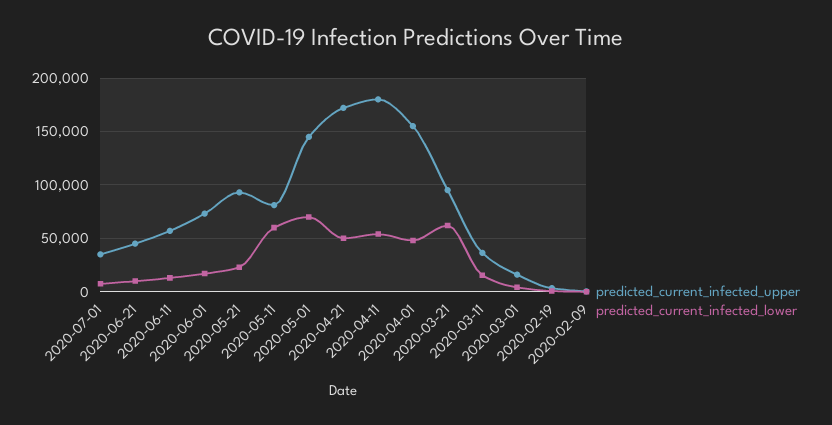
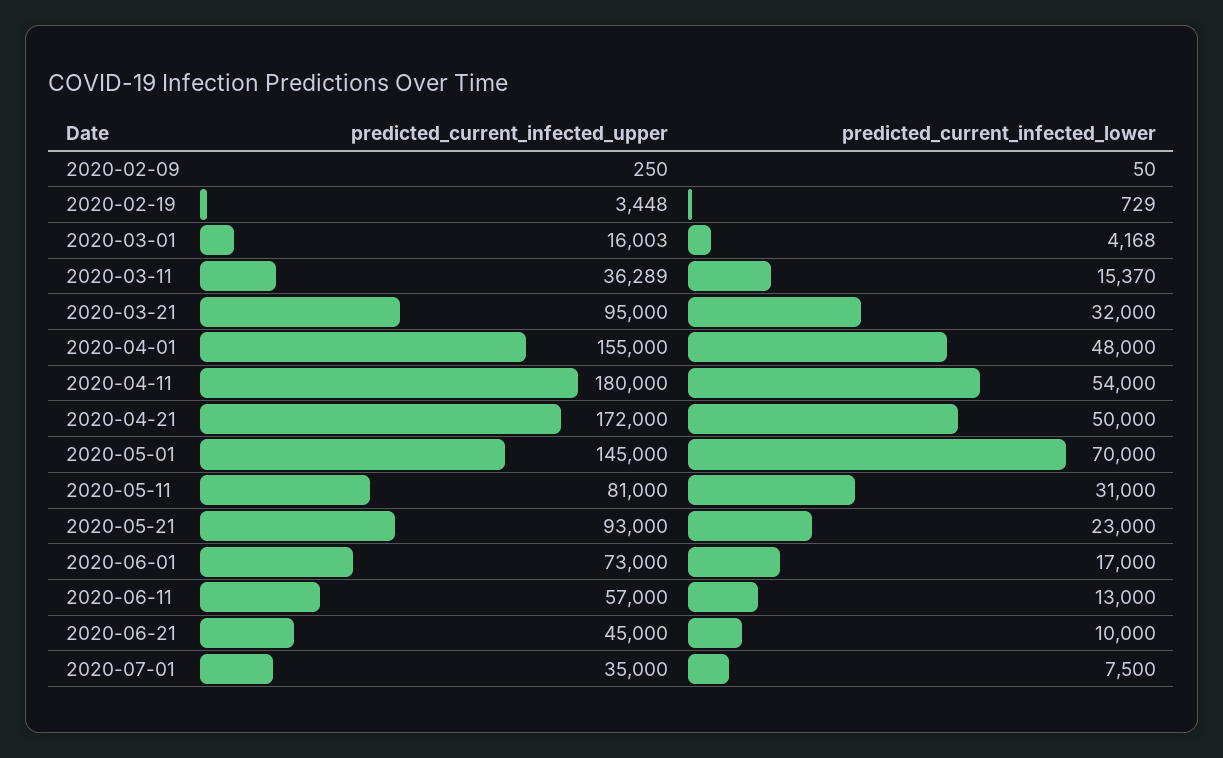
  {
    "predicted_current_infected_upper": {
      "2020-07-01": 35000,
      "2020-06-21": 45000,
      "2020-06-11": 57000,
      "2020-06-01": 73000,
      "2020-05-21": 93000,
      "2020-05-11": 81000,
      "2020-05-01": 145000,
      "2020-04-21": 172000,
      "2020-04-11": 180000,
      "2020-04-01": 155000,
      "2020-03-21": 95000,
      "2020-03-11": 36289,
      "2020-03-01": 16003,
      "2020-02-19": 3448,
      "2020-02-09": 250
    },
    "predicted_current_infected_lower": {
      "2020-07-01": 7500,
      "2020-06-21": 10000,
      "2020-06-11": 13000,
      "2020-06-01": 17000,
      "2020-05-21": 23000,
-     "2020-05-11": 60000,
+     "2020-05-11": 31000,
      "2020-05-01": 70000,
      "2020-04-21": 50000,
      "2020-04-11": 54000,
      "2020-04-01": 48000,
-     "2020-03-21": 60000,
+     "2020-03-21": 32000,
      "2020-03-11": 15370,
      "2020-03-01": 4168,
      "2020-02-19": 729,
      "2020-02-09": 50
    }
  }

